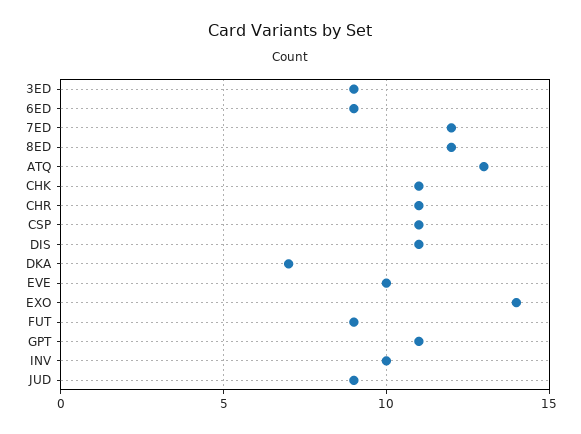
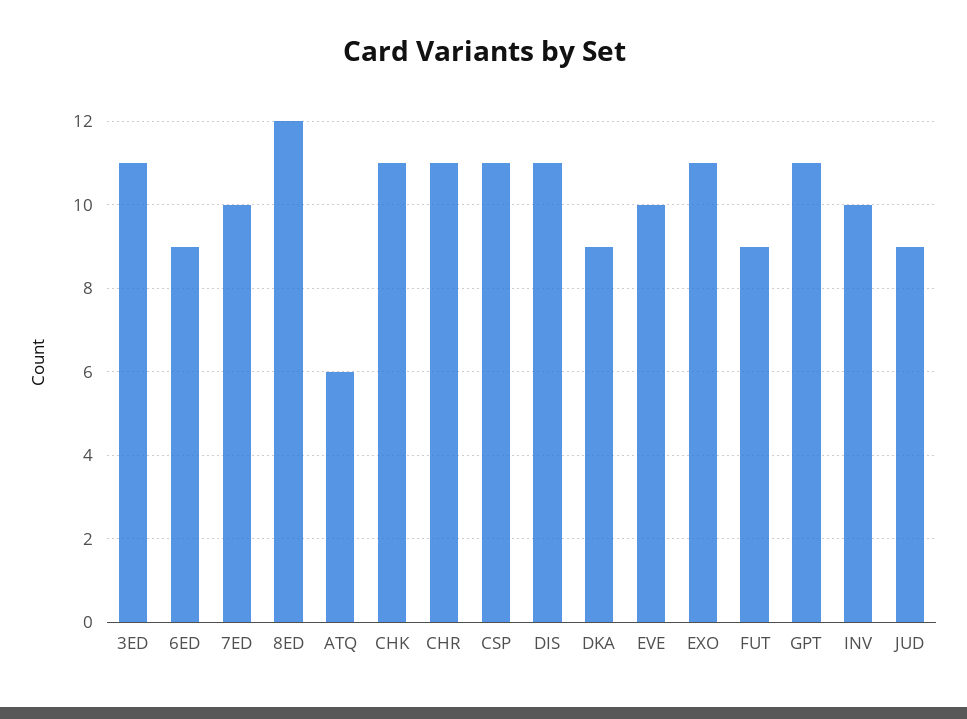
  {
-   "3ED": 9,
+   "3ED": 11,
    "6ED": 9,
-   "7ED": 12,
+   "7ED": 10,
    "8ED": 12,
-   "ATQ": 13,
+   "ATQ": 6,
    "CHK": 11,
    "CHR": 11,
    "CSP": 11,
    "DIS": 11,
-   "DKA": 7,
+   "DKA": 9,
    "EVE": 10,
-   "EXO": 14,
+   "EXO": 11,
    "FUT": 9,
    "GPT": 11,
    "INV": 10,
    "JUD": 9
  }

